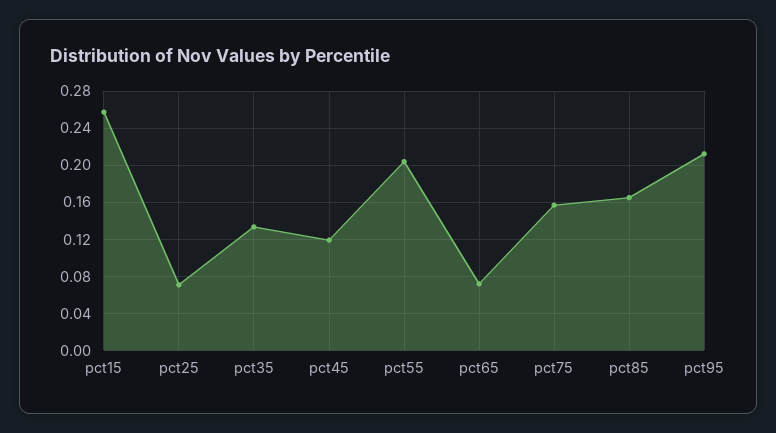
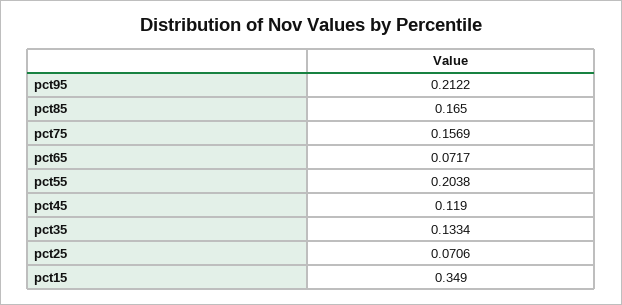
  {
-   "pct15": 0.26,
+   "pct15": 0.349,
    "pct25": 0.0706,
    "pct35": 0.1334,
    "pct45": 0.119,
    "pct55": 0.2038,
    "pct65": 0.0717,
    "pct75": 0.1569,
    "pct85": 0.165,
    "pct95": 0.2122
  }

